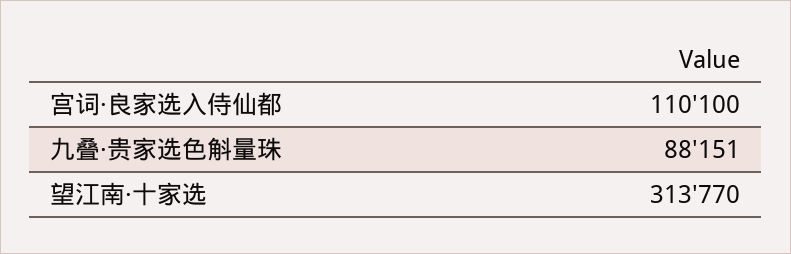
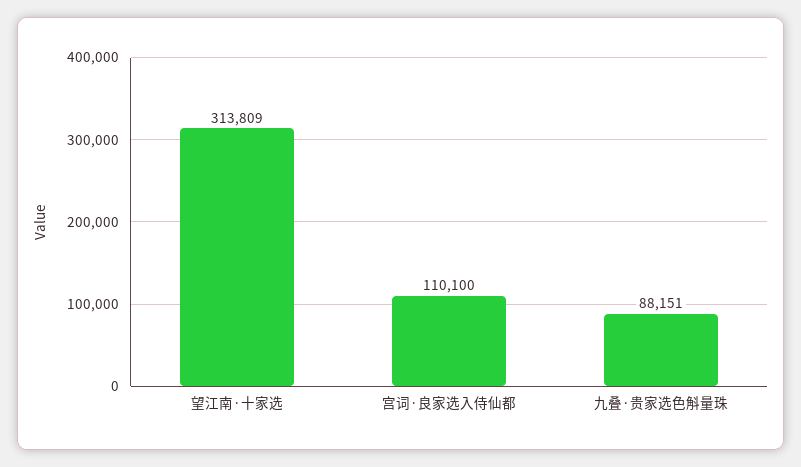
  {
    "宫词·良家选入侍仙都": 110100,
    "九叠·贵家选色斛量珠": 88151,
-   "望江南·十家选": 313770
+   "望江南·十家选": 313809
  }

